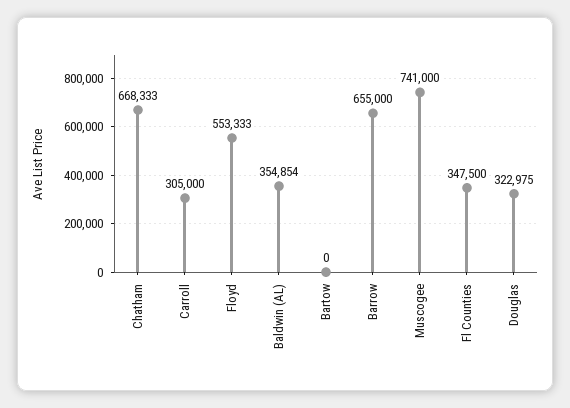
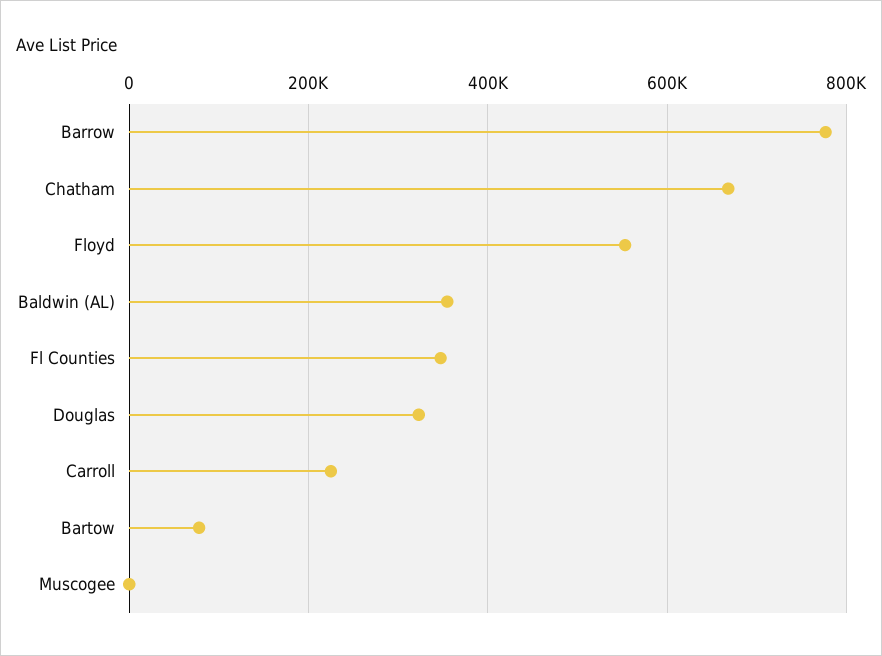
  {
    "Chatham": 668333,
-   "Carroll": 305000,
+   "Carroll": 220000,
    "Floyd": 553333,
    "Baldwin (AL)": 354854,
-   "Bartow": 0,
+   "Bartow": 80000,
-   "Barrow": 655000,
+   "Barrow": 780000,
-   "Muscogee": 741000,
+   "Muscogee": 0,
    "Fl Counties": 347500,
    "Douglas": 322975
  }

